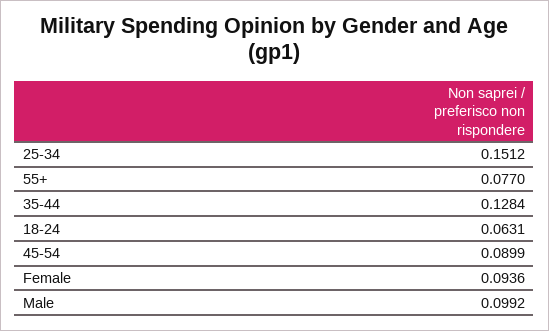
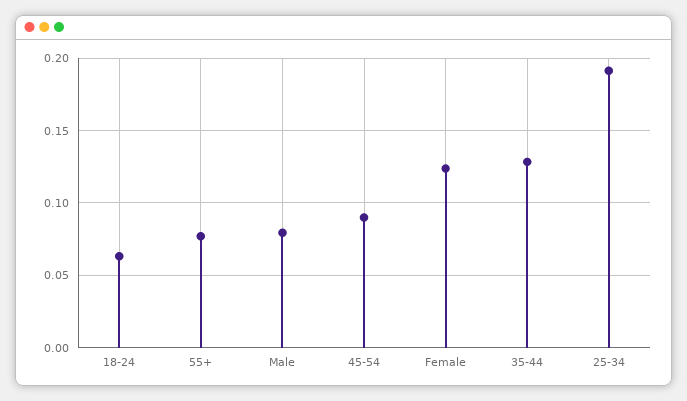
  {
-   "25-34": 0.1512,
+   "25-34": 0.19,
    "55+": 0.077,
    "35-44": 0.1284,
    "18-24": 0.0631,
    "45-54": 0.0899,
-   "Female": 0.0936,
+   "Female": 0.125,
-   "Male": 0.0992
+   "Male": 0.08
  }

